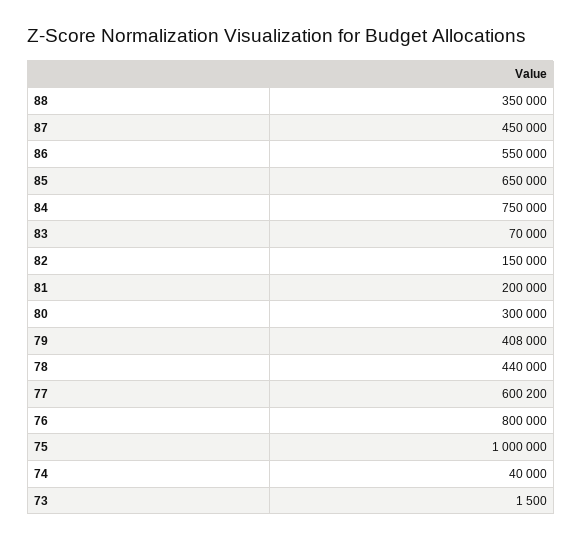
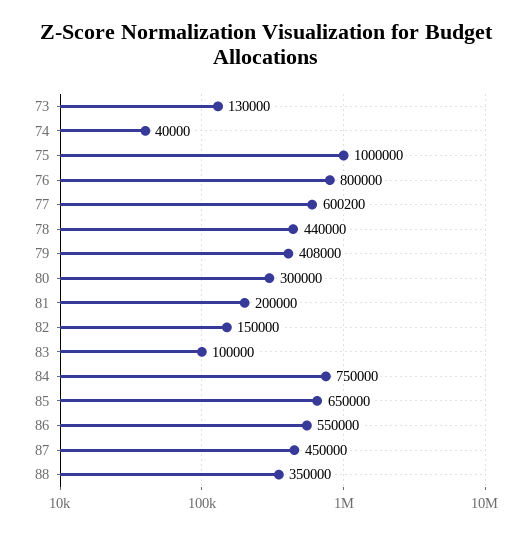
  {
    "88": 350000,
    "87": 450000,
    "86": 550000,
    "85": 650000,
    "84": 750000,
-   "83": 70000,
+   "83": 100000,
    "82": 150000,
    "81": 200000,
    "80": 300000,
    "79": 408000,
    "78": 440000,
    "77": 600200,
    "76": 800000,
    "75": 1000000,
    "74": 40000,
-   "73": 1500
+   "73": 130000
  }

